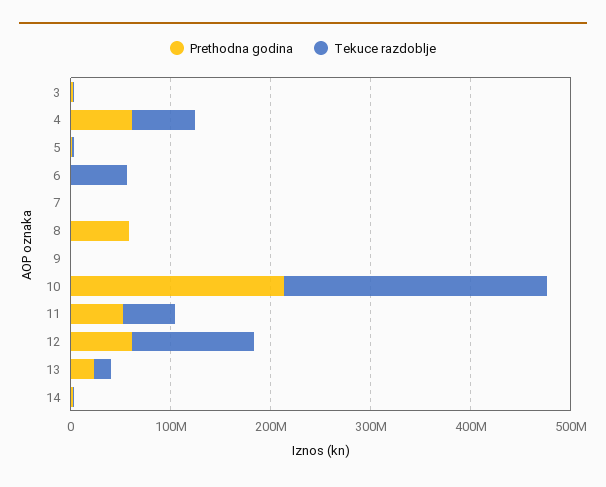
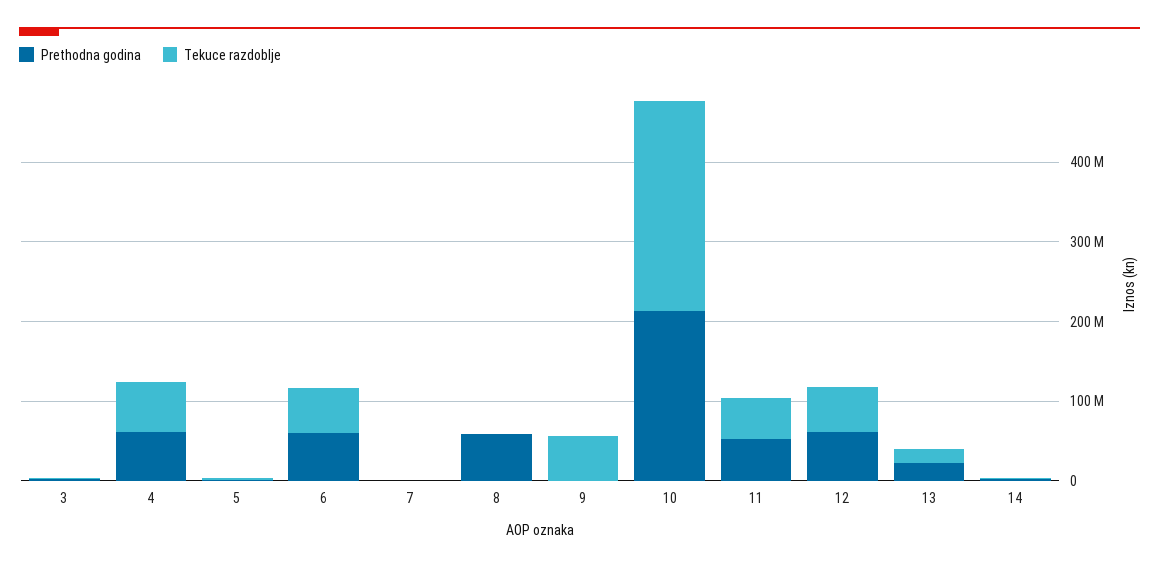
  {
    "Prethodna godina": {
      "3": 0,
      "4": 60000000,
      "5": 0,
-     "6": 0,
+     "6": 60000000,
      "7": 0,
      "8": 60000000,
      "9": 0,
      "10": 220000000,
      "11": 60000000,
      "12": 60000000,
      "13": 20000000,
      "14": 0
    },
    "Tekuce razdoblje": {
      "3": 0,
      "4": 60000000,
      "5": 0,
      "6": 60000000,
      "7": 0,
      "8": 0,
-     "9": 0,
+     "9": 60000000,
      "10": 260000000,
      "11": 60000000,
-     "12": 120000000,
+     "12": 60000000,
      "13": 20000000,
      "14": 0
    }
  }

